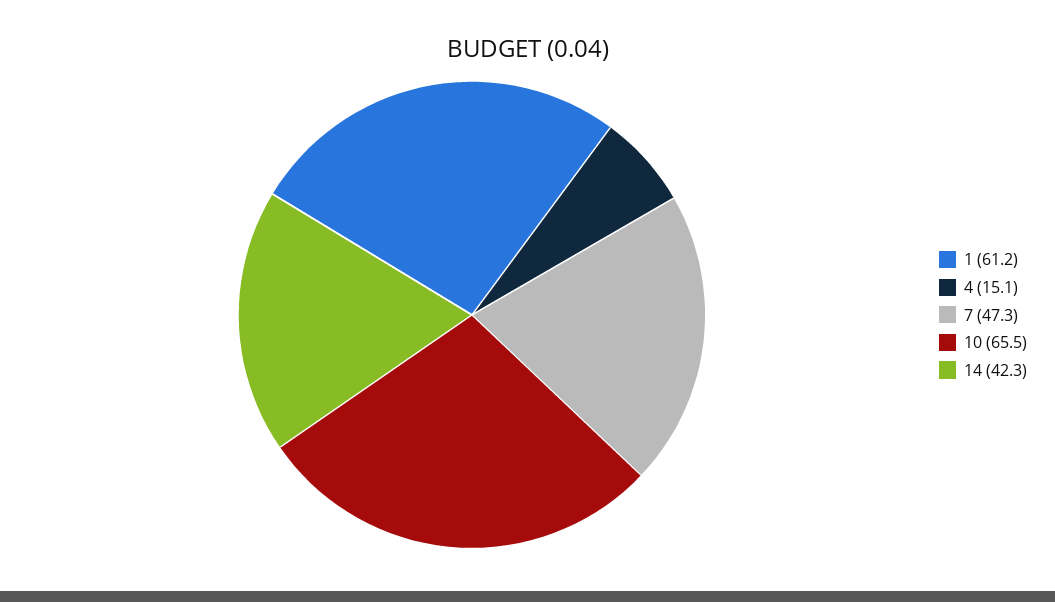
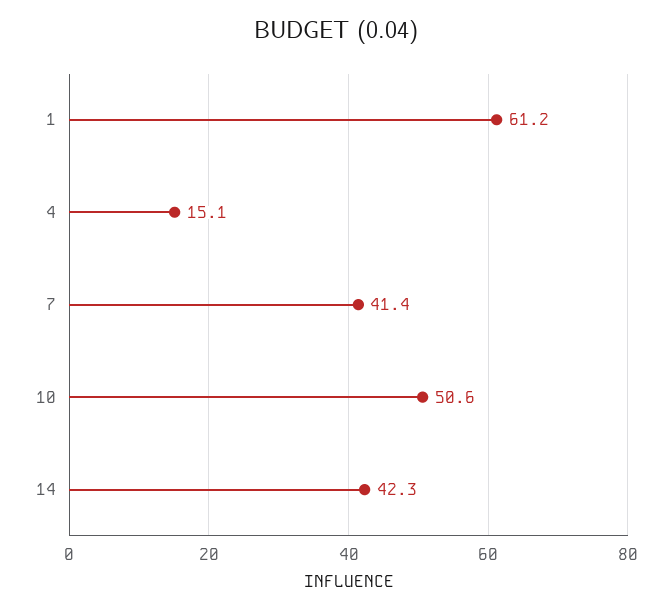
  {
    "1": 61.2,
    "4": 15.1,
-   "7": 47.3,
+   "7": 41.4,
-   "10": 65.5,
+   "10": 50.6,
    "14": 42.3
  }

